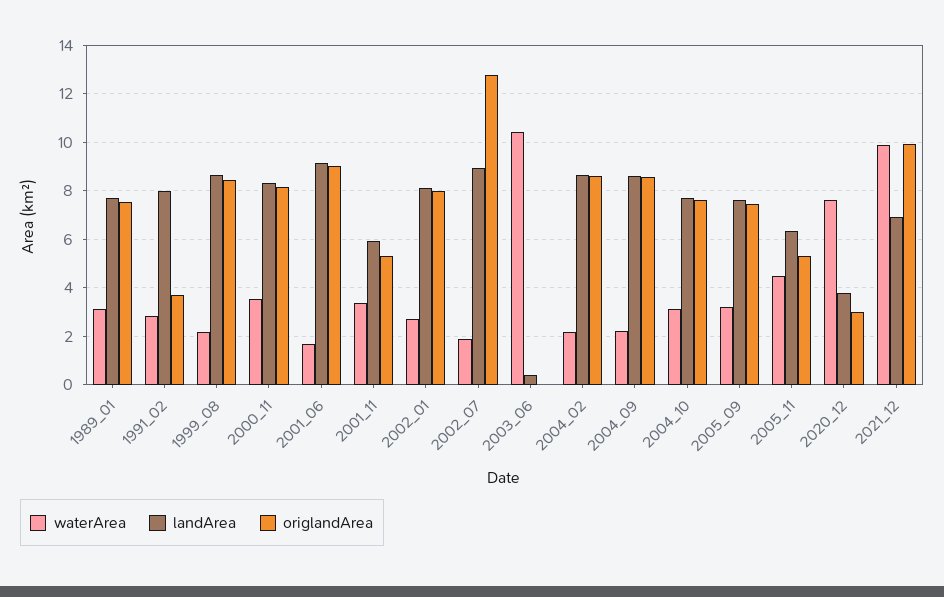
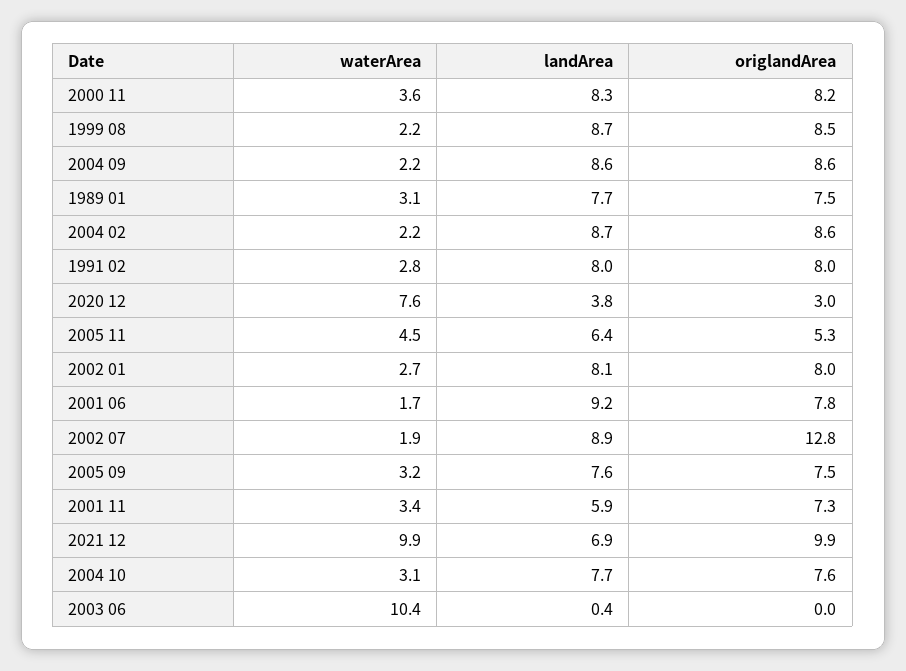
  {
    "waterArea": {
      "1989_01": 3.1,
      "1991_02": 2.8,
      "1999_08": 2.2,
      "2000_11": 3.6,
      "2001_06": 1.7,
      "2001_11": 3.4,
      "2002_01": 2.7,
      "2002_07": 1.9,
      "2003_06": 10.4,
      "2004_02": 2.2,
      "2004_09": 2.2,
      "2004_10": 3.1,
      "2005_09": 3.2,
      "2005_11": 4.5,
      "2020_12": 7.6,
      "2021_12": 9.9
    },
    "landArea": {
      "1989_01": 7.7,
      "1991_02": 8,
      "1999_08": 8.7,
      "2000_11": 8.3,
      "2001_06": 9.2,
      "2001_11": 5.9,
      "2002_01": 8.1,
      "2002_07": 8.9,
      "2003_06": 0.4,
      "2004_02": 8.7,
      "2004_09": 8.6,
      "2004_10": 7.7,
      "2005_09": 7.6,
      "2005_11": 6.4,
      "2020_12": 3.8,
      "2021_12": 6.9
    },
    "origlandArea": {
      "1989_01": 7.5,
-     "1991_02": 3.75,
+     "1991_02": 8,
      "1999_08": 8.5,
      "2000_11": 8.2,
-     "2001_06": 9,
+     "2001_06": 7.8,
-     "2001_11": 5.25,
+     "2001_11": 7.3,
      "2002_01": 8,
      "2002_07": 12.8,
      "2003_06": 0,
      "2004_02": 8.6,
      "2004_09": 8.6,
      "2004_10": 7.6,
      "2005_09": 7.5,
      "2005_11": 5.3,
      "2020_12": 3,
      "2021_12": 9.9
    }
  }

